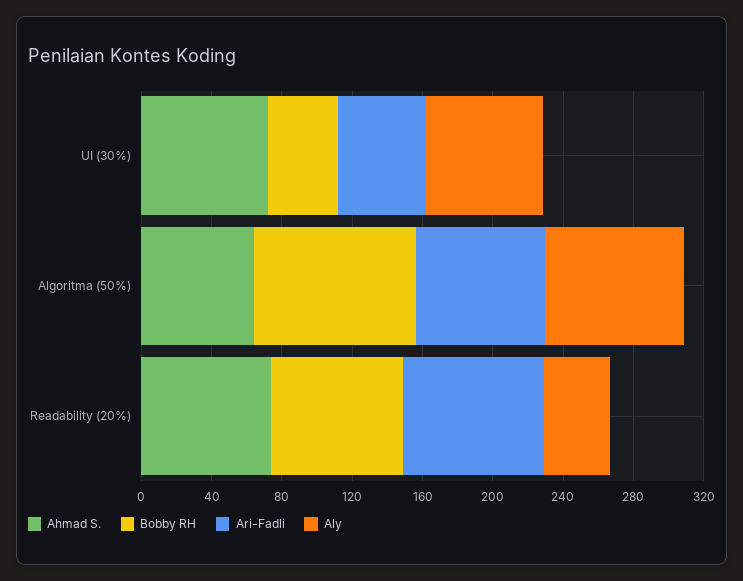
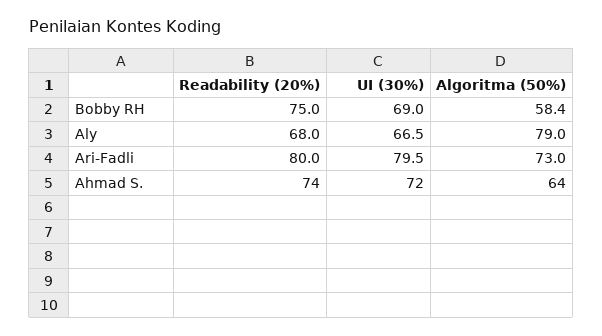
  {
    "Ahmad S.": {
      "UI (30%)": 72,
      "Algoritma (50%)": 64,
      "Readability (20%)": 74
    },
    "Bobby RH": {
-     "UI (30%)": 40,
+     "UI (30%)": 69,
-     "Algoritma (50%)": 90,
+     "Algoritma (50%)": 58.4,
      "Readability (20%)": 75
    },
    "Ari-Fadli": {
-     "UI (30%)": 50,
+     "UI (30%)": 79.5,
      "Algoritma (50%)": 73,
      "Readability (20%)": 80
    },
    "Aly": {
      "UI (30%)": 66.5,
      "Algoritma (50%)": 79,
-     "Readability (20%)": 40
+     "Readability (20%)": 68
    }
  }

